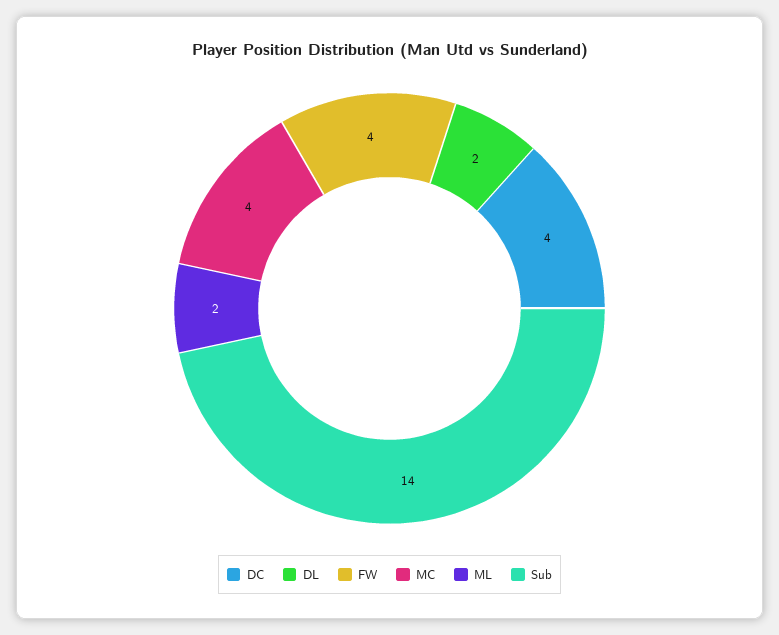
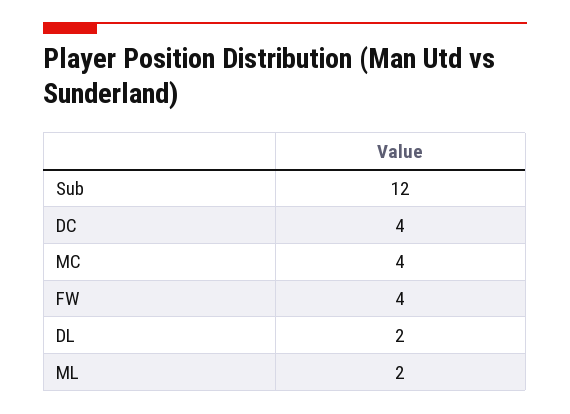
  {
    "DC": 4,
    "DL": 2,
    "FW": 4,
    "MC": 4,
    "ML": 2,
-   "Sub": 14
+   "Sub": 12
  }

